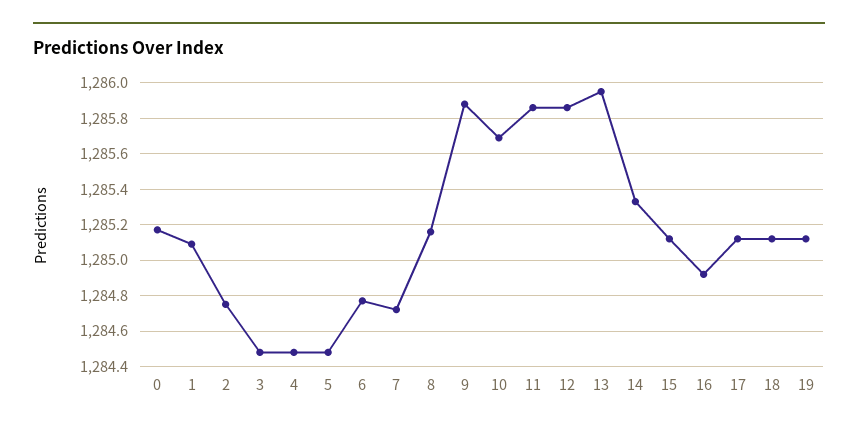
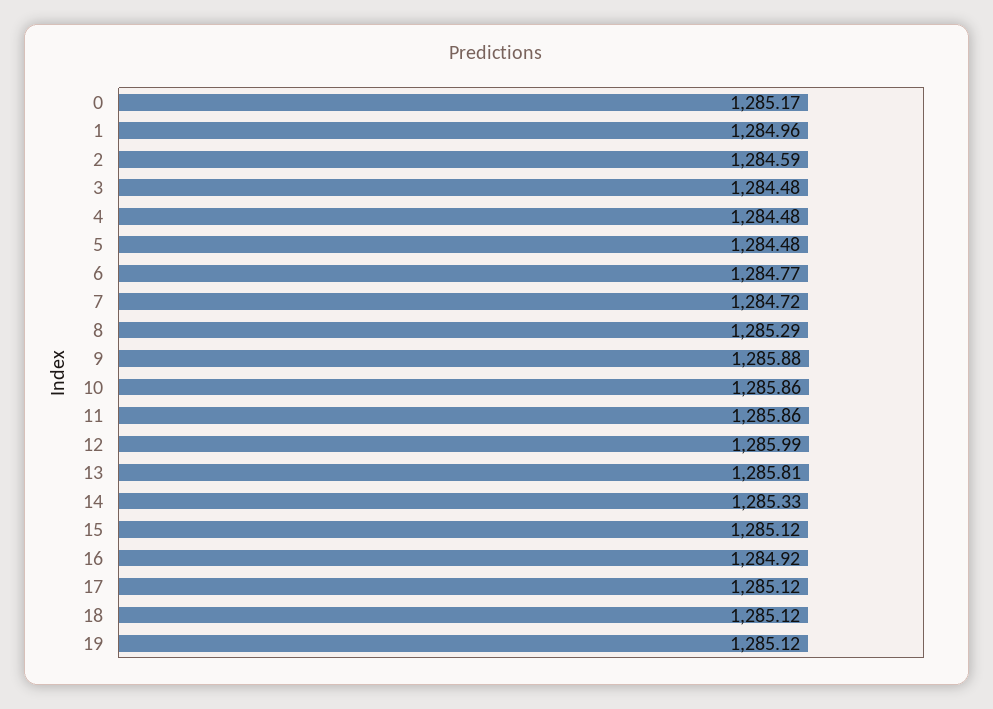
  {
    "0": 1285.17,
-   "1": 1285.1,
+   "1": 1284.96,
-   "2": 1284.75,
+   "2": 1284.59,
    "3": 1284.48,
    "4": 1284.48,
    "5": 1284.48,
    "6": 1284.77,
    "7": 1284.72,
-   "8": 1285.15,
+   "8": 1285.29,
    "9": 1285.88,
-   "10": 1285.7,
+   "10": 1285.86,
    "11": 1285.86,
-   "12": 1285.85,
+   "12": 1285.99,
-   "13": 1285.95,
+   "13": 1285.81,
    "14": 1285.33,
    "15": 1285.12,
    "16": 1284.92,
    "17": 1285.12,
    "18": 1285.12,
    "19": 1285.12
  }

